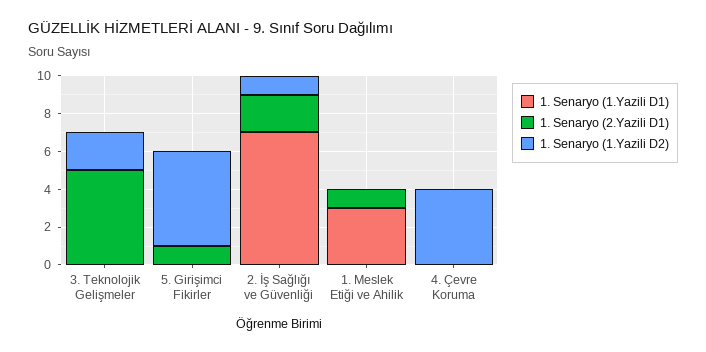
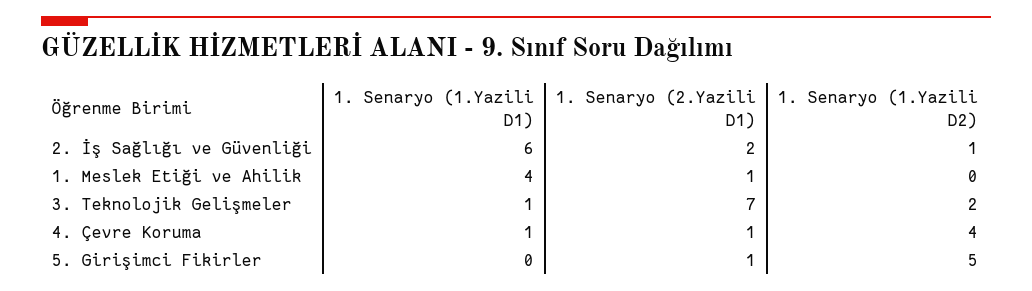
  {
    "1. Senaryo (1.Yazili D1)": {
-     "3. Teknolojik Gelişmeler": 0,
+     "3. Teknolojik Gelişmeler": 1,
      "5. Girişimci Fikirler": 0,
-     "2. İş Sağlığı ve Güvenliği": 7,
+     "2. İş Sağlığı ve Güvenliği": 6,
-     "1. Meslek Etiği ve Ahilik": 3,
+     "1. Meslek Etiği ve Ahilik": 4,
-     "4. Çevre Koruma": 0
+     "4. Çevre Koruma": 1
    },
    "1. Senaryo (2.Yazili D1)": {
-     "3. Teknolojik Gelişmeler": 5,
+     "3. Teknolojik Gelişmeler": 7,
      "5. Girişimci Fikirler": 1,
      "2. İş Sağlığı ve Güvenliği": 2,
      "1. Meslek Etiği ve Ahilik": 1,
-     "4. Çevre Koruma": 0
+     "4. Çevre Koruma": 1
    },
    "1. Senaryo (1.Yazili D2)": {
      "3. Teknolojik Gelişmeler": 2,
      "5. Girişimci Fikirler": 5,
      "2. İş Sağlığı ve Güvenliği": 1,
      "1. Meslek Etiği ve Ahilik": 0,
      "4. Çevre Koruma": 4
    }
  }

